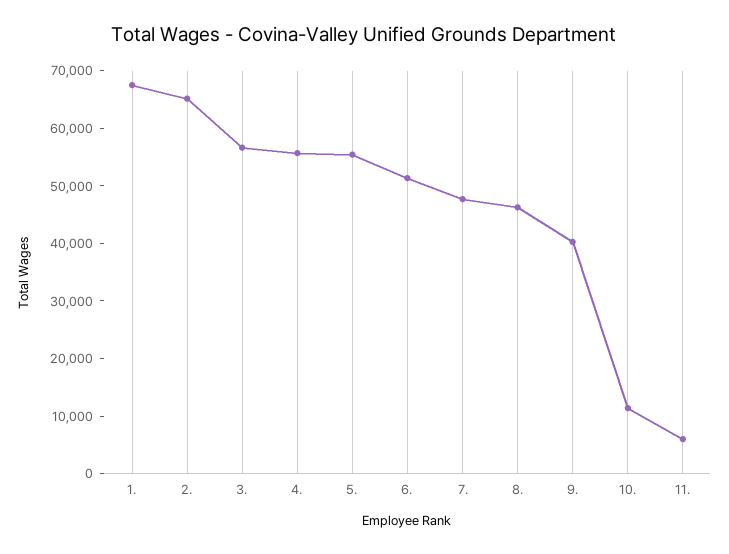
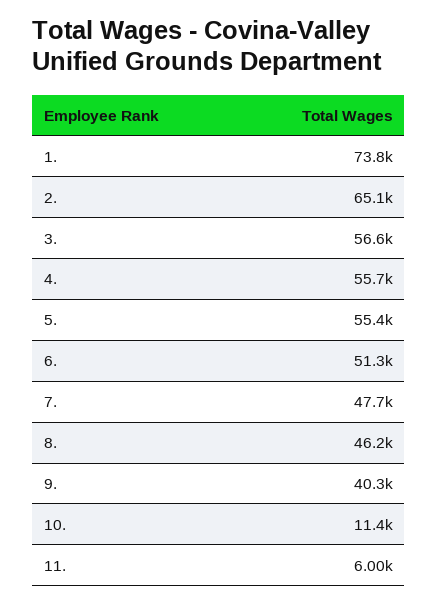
  {
-   "1.": 68000,
+   "1.": 73800,
    "2.": 65100,
    "3.": 56600,
    "4.": 55700,
    "5.": 55400,
    "6.": 51300,
    "7.": 47700,
    "8.": 46200,
    "9.": 40300,
    "10.": 11400,
    "11.": 6000
  }

